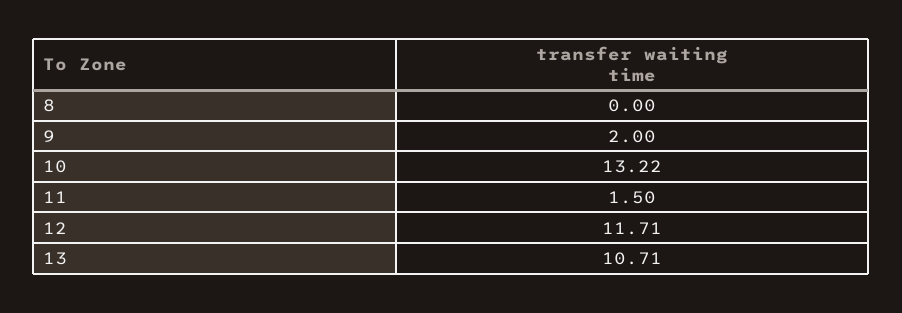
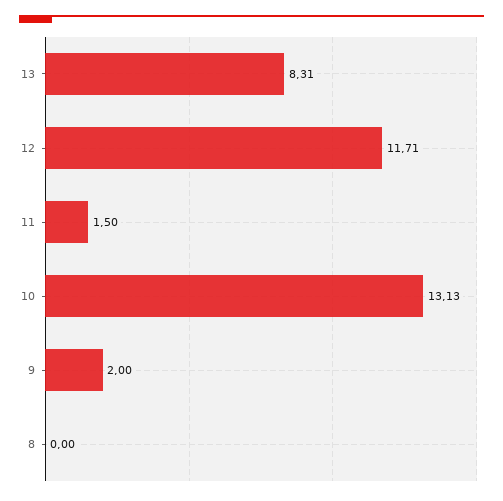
  {
    "8": 0,
    "9": 2,
-   "10": 13.22,
+   "10": 13.13,
    "11": 1.5,
    "12": 11.71,
-   "13": 10.71
+   "13": 8.31
  }

